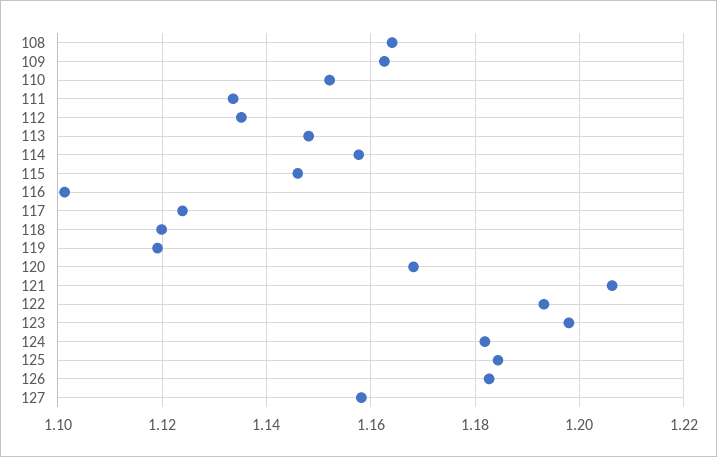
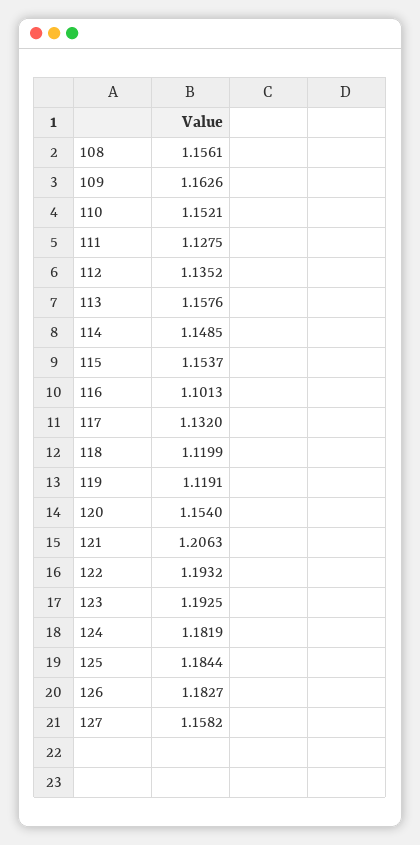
  {
-   "108": 1.164,
+   "108": 1.1561,
    "109": 1.1626,
    "110": 1.1521,
-   "111": 1.134,
+   "111": 1.1275,
    "112": 1.1352,
-   "113": 1.148,
+   "113": 1.1576,
-   "114": 1.158,
+   "114": 1.1485,
-   "115": 1.146,
+   "115": 1.1537,
    "116": 1.1013,
-   "117": 1.124,
+   "117": 1.132,
    "118": 1.1199,
    "119": 1.1191,
-   "120": 1.168,
+   "120": 1.154,
    "121": 1.2063,
    "122": 1.1932,
-   "123": 1.198,
+   "123": 1.1925,
    "124": 1.1819,
    "125": 1.1844,
    "126": 1.1827,
    "127": 1.1582
  }

